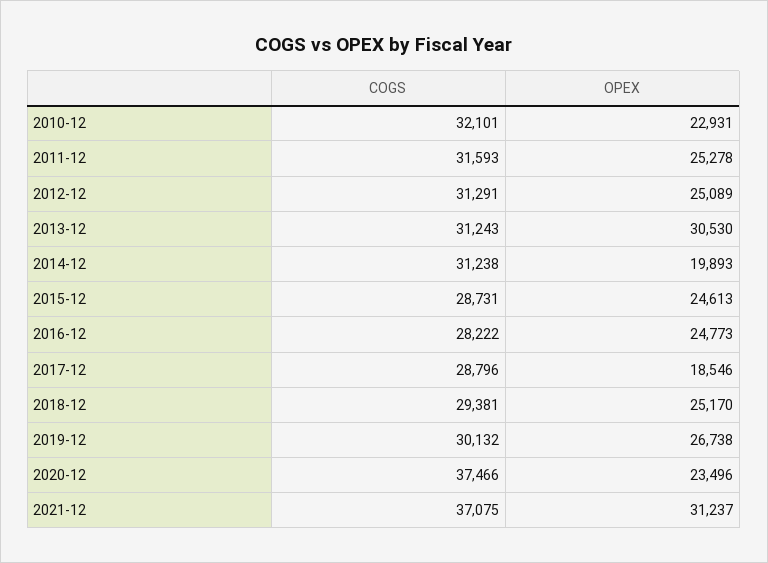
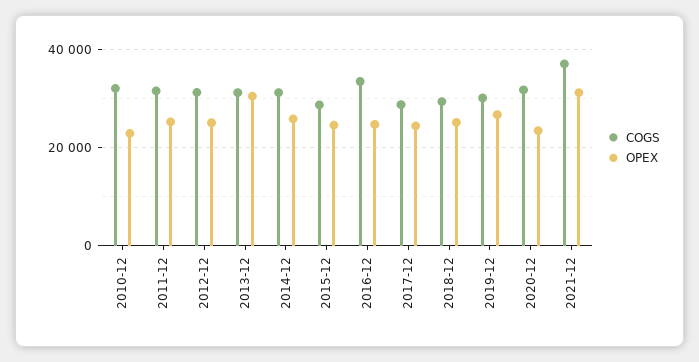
  {
    "COGS": {
      "2010-12": 32101,
      "2011-12": 31593,
      "2012-12": 31291,
      "2013-12": 31243,
      "2014-12": 31238,
      "2015-12": 28731,
-     "2016-12": 28222,
+     "2016-12": 34000,
      "2017-12": 28796,
      "2018-12": 29381,
      "2019-12": 30132,
-     "2020-12": 37466,
+     "2020-12": 32000,
      "2021-12": 37075
    },
    "OPEX": {
      "2010-12": 22931,
      "2011-12": 25278,
      "2012-12": 25089,
      "2013-12": 30530,
-     "2014-12": 19893,
+     "2014-12": 26000,
      "2015-12": 24613,
      "2016-12": 24773,
-     "2017-12": 18546,
+     "2017-12": 24000,
      "2018-12": 25170,
      "2019-12": 26738,
      "2020-12": 23496,
      "2021-12": 31237
    }
  }

